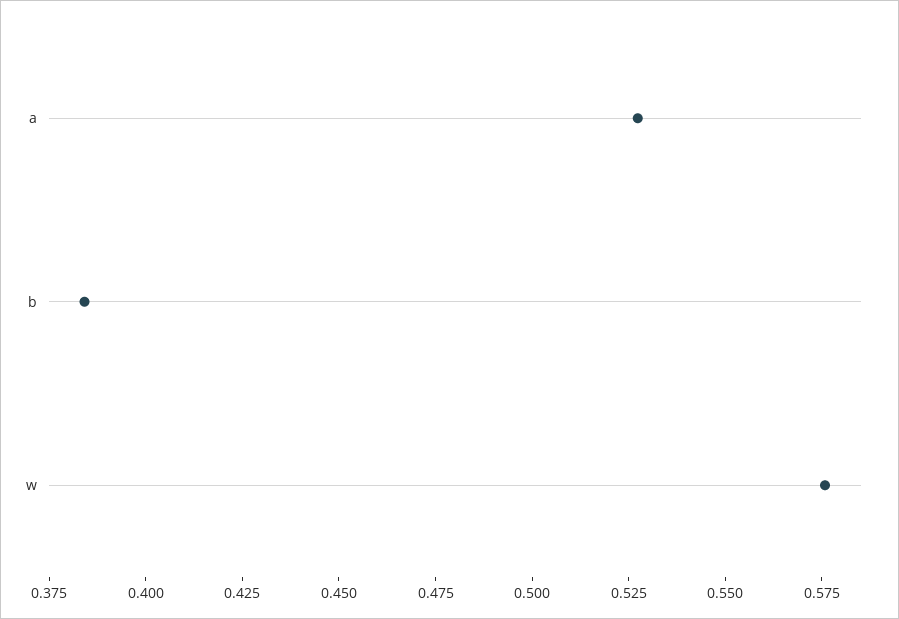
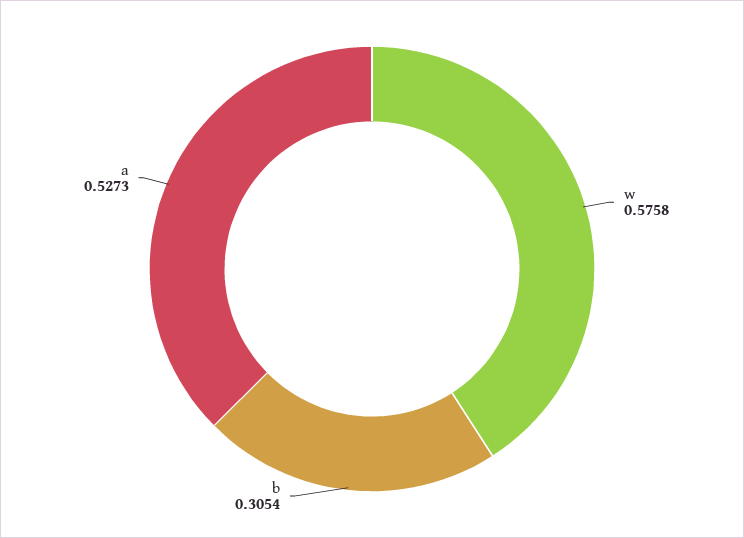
  {
    "a": 0.5273,
-   "b": 0.385,
+   "b": 0.3054,
    "w": 0.5758
  }

